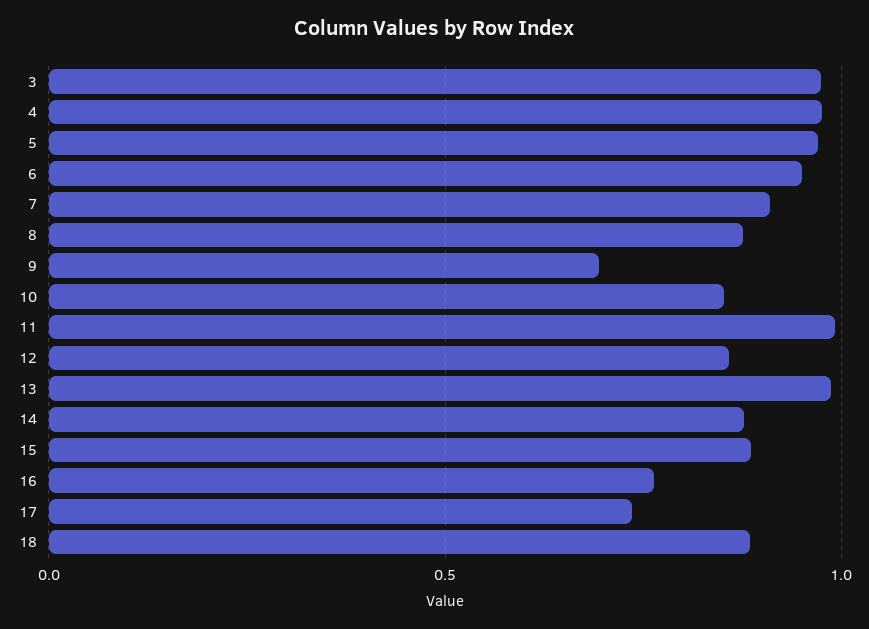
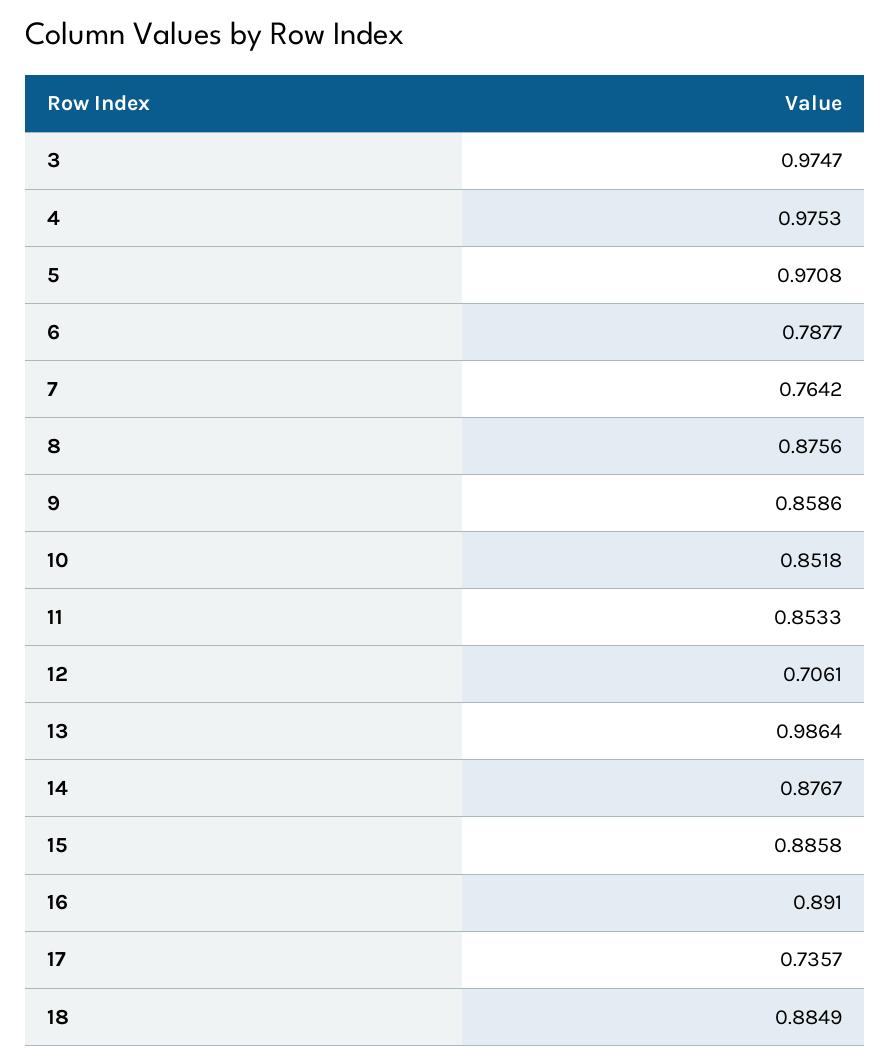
  {
    "3": 0.9747,
    "4": 0.9753,
    "5": 0.9708,
-   "6": 0.95,
+   "6": 0.7877,
-   "7": 0.9,
+   "7": 0.7642,
    "8": 0.8756,
-   "9": 0.7,
+   "9": 0.8586,
    "10": 0.8518,
-   "11": 1,
+   "11": 0.8533,
-   "12": 0.85,
+   "12": 0.7061,
    "13": 0.9864,
    "14": 0.8767,
    "15": 0.8858,
-   "16": 0.75,
+   "16": 0.891,
    "17": 0.7357,
    "18": 0.8849
  }

